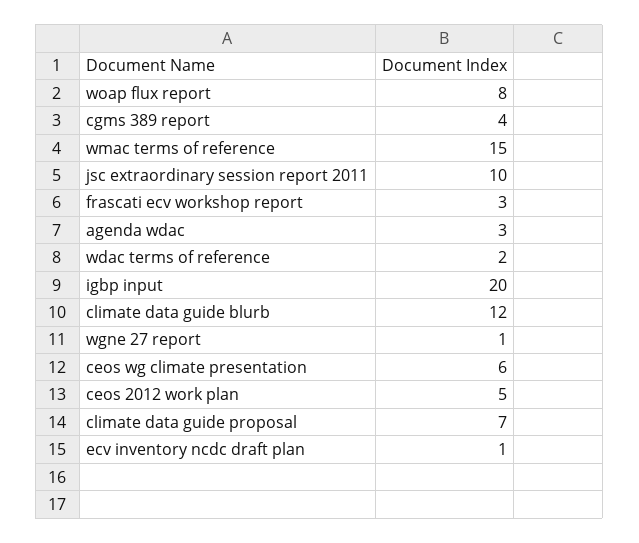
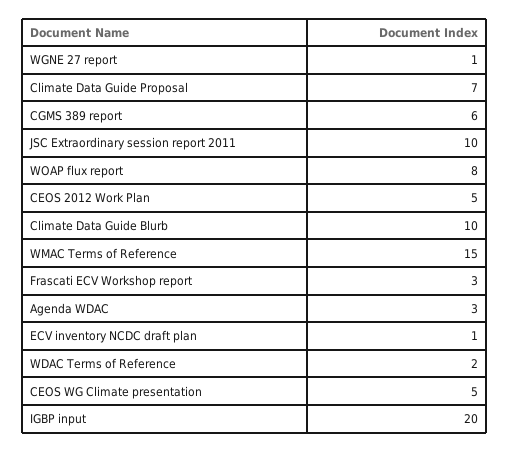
  {
    "woap flux report": 8,
-   "cgms 389 report": 4,
+   "cgms 389 report": 6,
    "wmac terms of reference": 15,
    "jsc extraordinary session report 2011": 10,
    "frascati ecv workshop report": 3,
    "agenda wdac": 3,
    "wdac terms of reference": 2,
    "igbp input": 20,
-   "climate data guide blurb": 12,
+   "climate data guide blurb": 10,
    "wgne 27 report": 1,
-   "ceos wg climate presentation": 6,
+   "ceos wg climate presentation": 5,
    "ceos 2012 work plan": 5,
    "climate data guide proposal": 7,
    "ecv inventory ncdc draft plan": 1
  }

